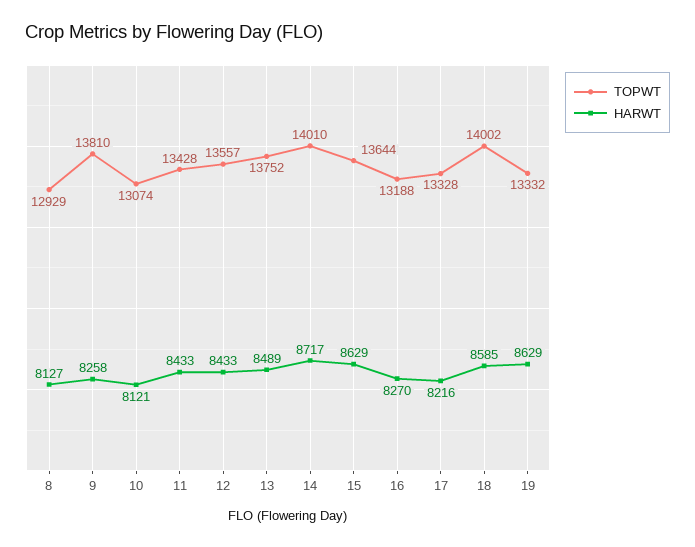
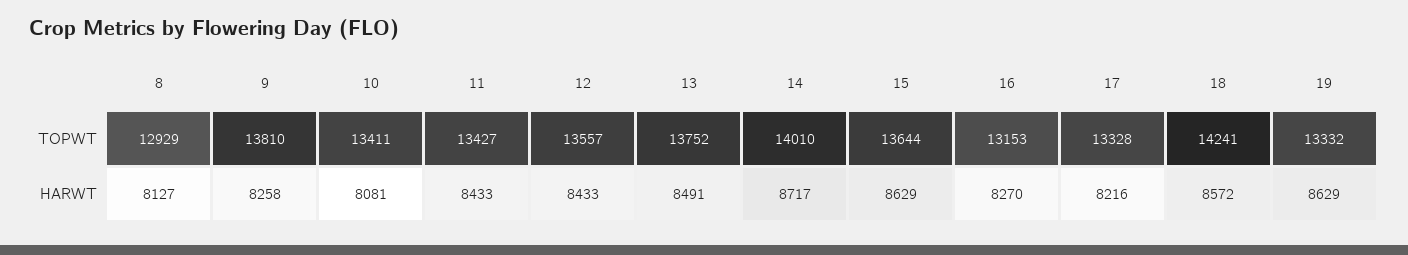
  {
    "TOPWT": {
      "8": 12929,
      "9": 13810,
-     "10": 13074,
+     "10": 13411,
-     "11": 13428,
+     "11": 13427,
      "12": 13557,
      "13": 13752,
      "14": 14010,
      "15": 13644,
-     "16": 13188,
+     "16": 13153,
      "17": 13328,
-     "18": 14002,
+     "18": 14241,
      "19": 13332
    },
    "HARWT": {
      "8": 8127,
      "9": 8258,
-     "10": 8121,
+     "10": 8081,
      "11": 8433,
      "12": 8433,
-     "13": 8489,
+     "13": 8491,
      "14": 8717,
      "15": 8629,
      "16": 8270,
      "17": 8216,
-     "18": 8585,
+     "18": 8572,
      "19": 8629
    }
  }

